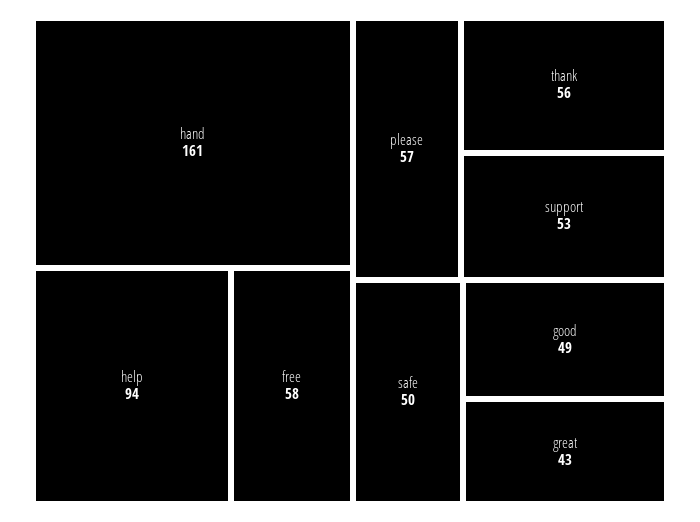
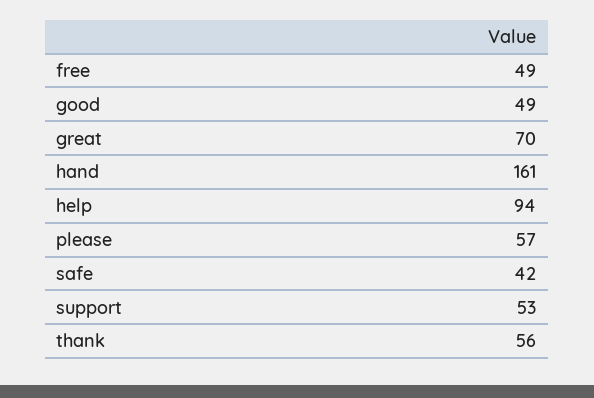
  {
    "hand": 161,
    "help": 94,
-   "free": 58,
+   "free": 49,
    "please": 57,
    "thank": 56,
    "support": 53,
-   "safe": 50,
+   "safe": 42,
    "good": 49,
-   "great": 43
+   "great": 70
  }

